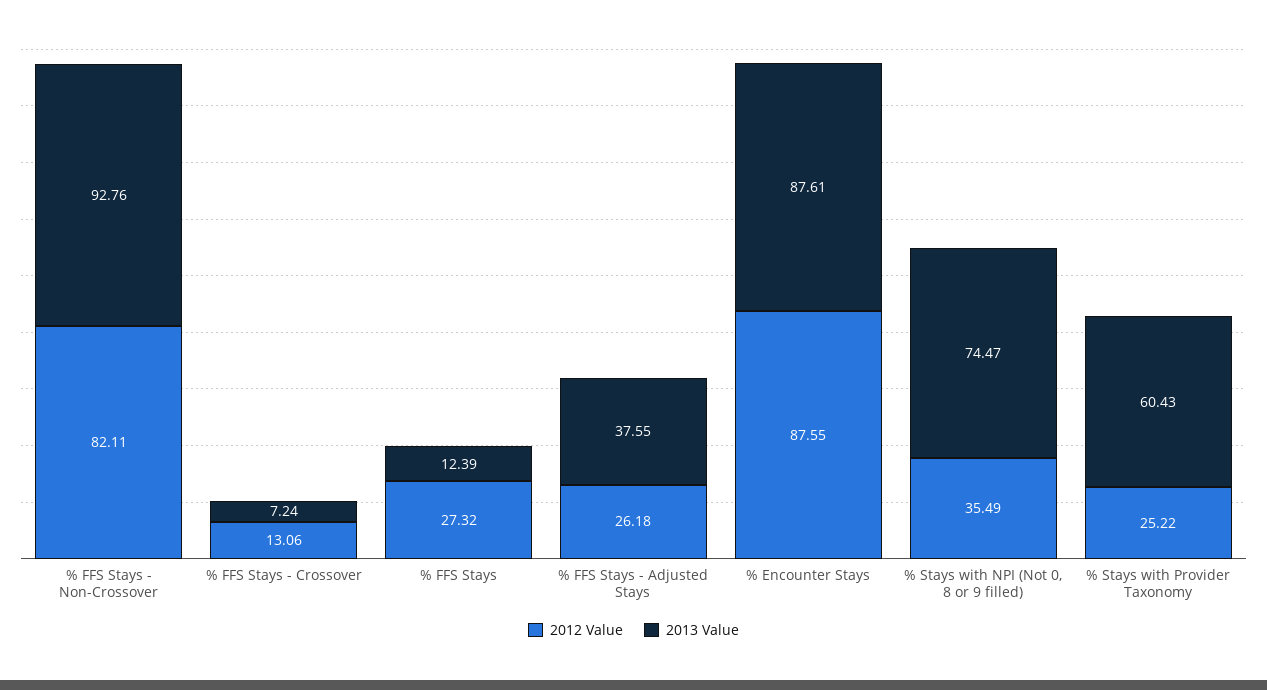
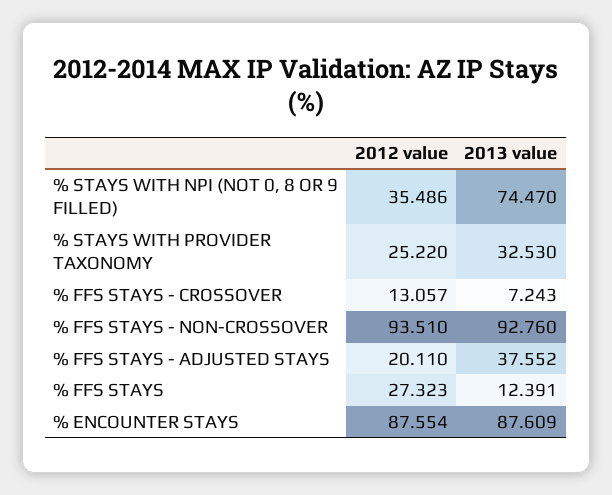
  {
    "2012 Value": {
-     "% FFS Stays - Non-Crossover": 82.11,
+     "% FFS Stays - Non-Crossover": 93.51,
      "% FFS Stays - Crossover": 13.057,
      "% FFS Stays": 27.323,
-     "% FFS Stays - Adjusted Stays": 26.18,
+     "% FFS Stays - Adjusted Stays": 20.11,
      "% Encounter Stays": 87.554,
      "% Stays with NPI (Not 0, 8 or 9 filled)": 35.486,
      "% Stays with Provider Taxonomy": 25.22
    },
    "2013 Value": {
      "% FFS Stays - Non-Crossover": 92.76,
      "% FFS Stays - Crossover": 7.243,
      "% FFS Stays": 12.391,
      "% FFS Stays - Adjusted Stays": 37.552,
      "% Encounter Stays": 87.609,
      "% Stays with NPI (Not 0, 8 or 9 filled)": 74.47,
-     "% Stays with Provider Taxonomy": 60.43
+     "% Stays with Provider Taxonomy": 32.53
    }
  }

